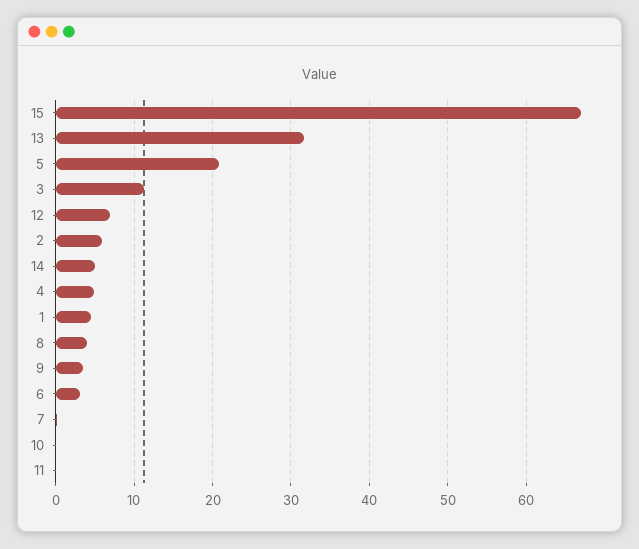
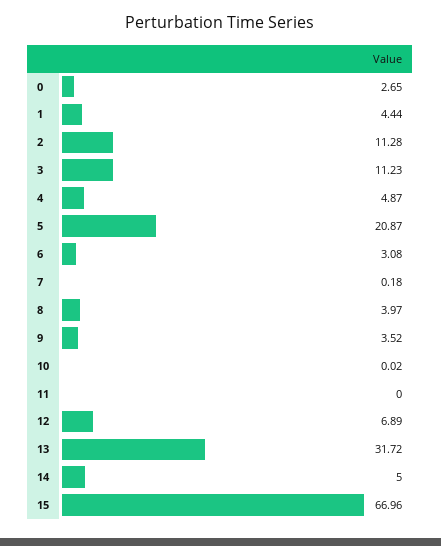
  {
    "15": 66.96,
    "13": 31.72,
    "5": 20.87,
    "3": 11.23,
    "12": 6.89,
-   "2": 6,
+   "2": 11.28,
    "14": 5,
    "4": 4.87,
    "1": 4.44,
    "8": 3.97,
    "9": 3.52,
    "6": 3.08,
    "7": 0.18,
    "10": 0.02,
-   "11": 0
+   "11": 0,
+   "0": 2.65
  }

